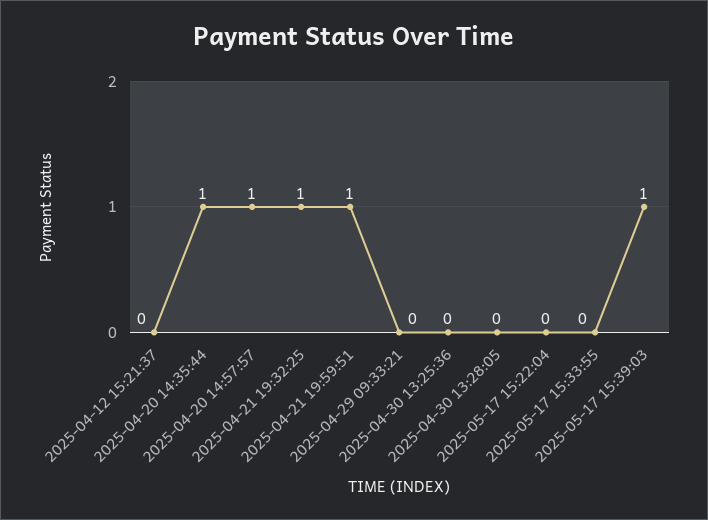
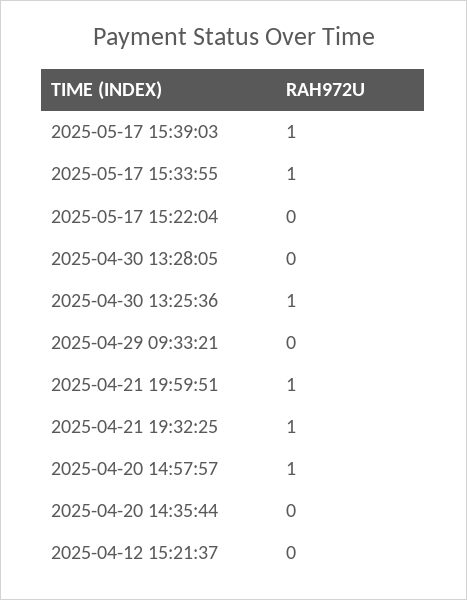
  {
    "2025-04-12 15:21:37": 0,
-   "2025-04-20 14:35:44": 1,
+   "2025-04-20 14:35:44": 0,
    "2025-04-20 14:57:57": 1,
    "2025-04-21 19:32:25": 1,
    "2025-04-21 19:59:51": 1,
    "2025-04-29 09:33:21": 0,
-   "2025-04-30 13:25:36": 0,
+   "2025-04-30 13:25:36": 1,
    "2025-04-30 13:28:05": 0,
    "2025-05-17 15:22:04": 0,
-   "2025-05-17 15:33:55": 0,
+   "2025-05-17 15:33:55": 1,
    "2025-05-17 15:39:03": 1
  }

